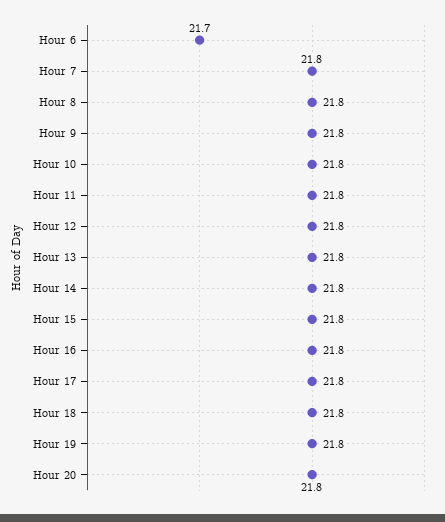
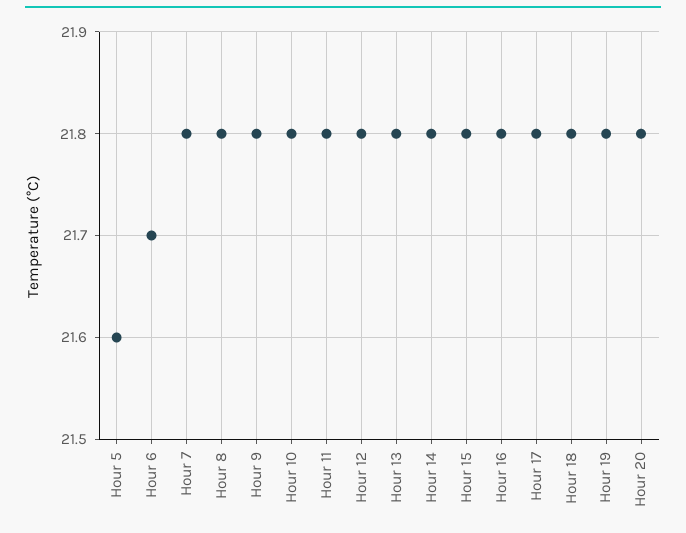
  {
    "Hour 6": 21.7,
    "Hour 7": 21.8,
    "Hour 8": 21.8,
    "Hour 9": 21.8,
    "Hour 10": 21.8,
    "Hour 11": 21.8,
    "Hour 12": 21.8,
    "Hour 13": 21.8,
    "Hour 14": 21.8,
    "Hour 15": 21.8,
    "Hour 16": 21.8,
    "Hour 17": 21.8,
    "Hour 18": 21.8,
    "Hour 19": 21.8,
-   "Hour 20": 21.8
+   "Hour 20": 21.8,
+   "Hour 5": 21.6
  }

